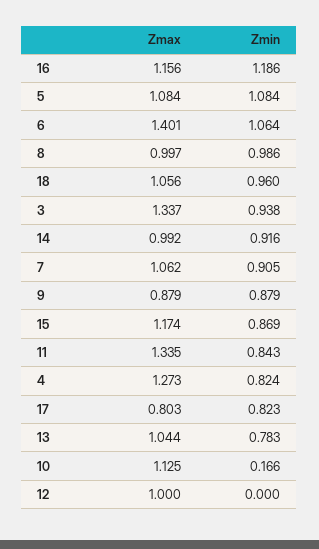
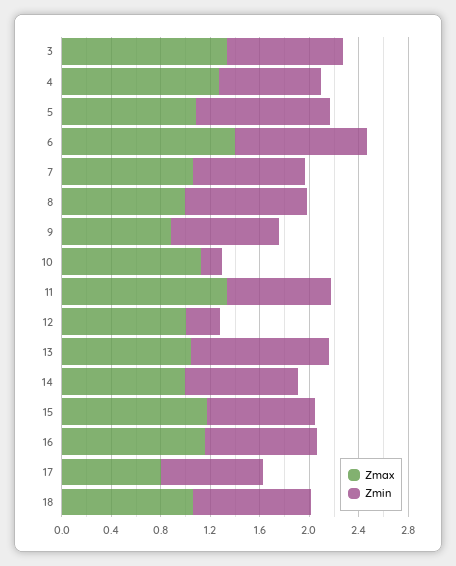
  {
    "Zmax": {
      "16": 1.156,
      "5": 1.084,
      "6": 1.401,
      "8": 0.997,
      "18": 1.056,
      "3": 1.337,
      "14": 0.992,
      "7": 1.062,
      "9": 0.879,
      "15": 1.174,
      "11": 1.335,
      "4": 1.273,
      "17": 0.803,
      "13": 1.044,
      "10": 1.125,
      "12": 1
    },
    "Zmin": {
-     "16": 1.186,
+     "16": 0.9,
      "5": 1.084,
      "6": 1.064,
      "8": 0.986,
      "18": 0.96,
      "3": 0.938,
      "14": 0.916,
      "7": 0.905,
      "9": 0.879,
      "15": 0.869,
      "11": 0.843,
      "4": 0.824,
      "17": 0.823,
-     "13": 0.783,
+     "13": 1.1,
      "10": 0.166,
-     "12": 0
+     "12": 0.3
    }
  }

